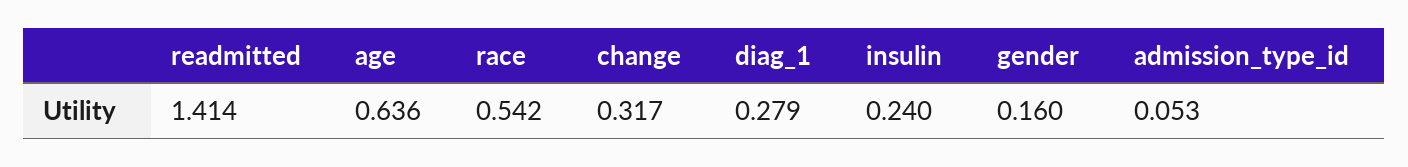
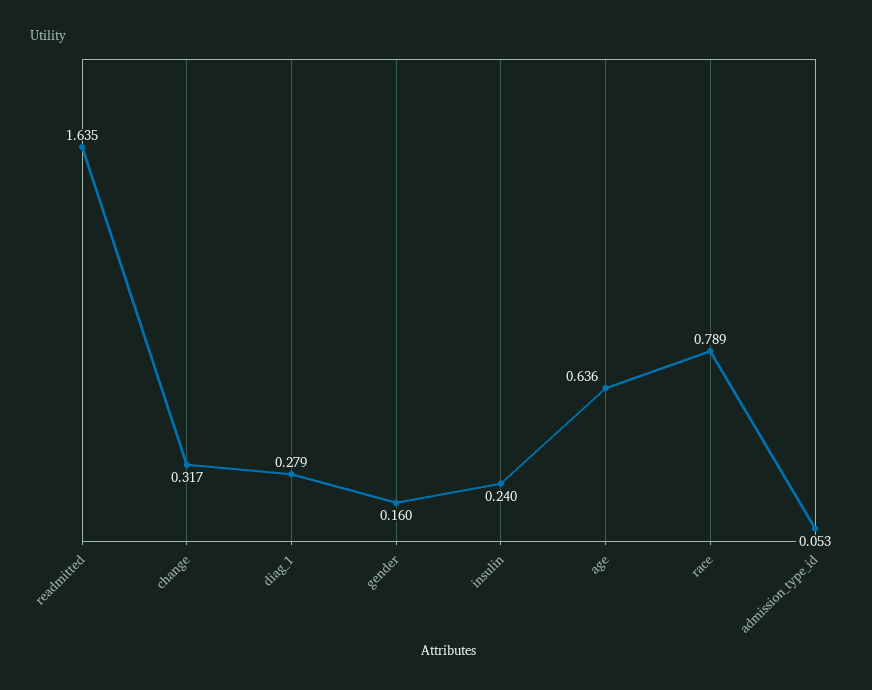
  {
-   "readmitted": 1.414,
+   "readmitted": 1.635,
    "age": 0.636,
-   "race": 0.542,
+   "race": 0.789,
    "change": 0.317,
    "diag_1": 0.279,
    "insulin": 0.24,
    "gender": 0.16,
    "admission_type_id": 0.053
  }

